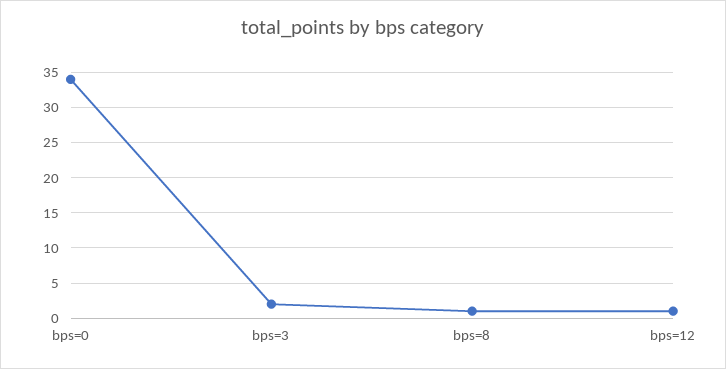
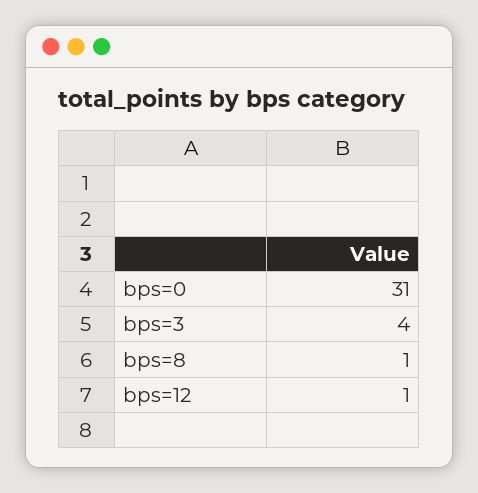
  {
-   "bps=0": 34,
+   "bps=0": 31,
-   "bps=3": 2,
+   "bps=3": 4,
    "bps=8": 1,
    "bps=12": 1
  }

